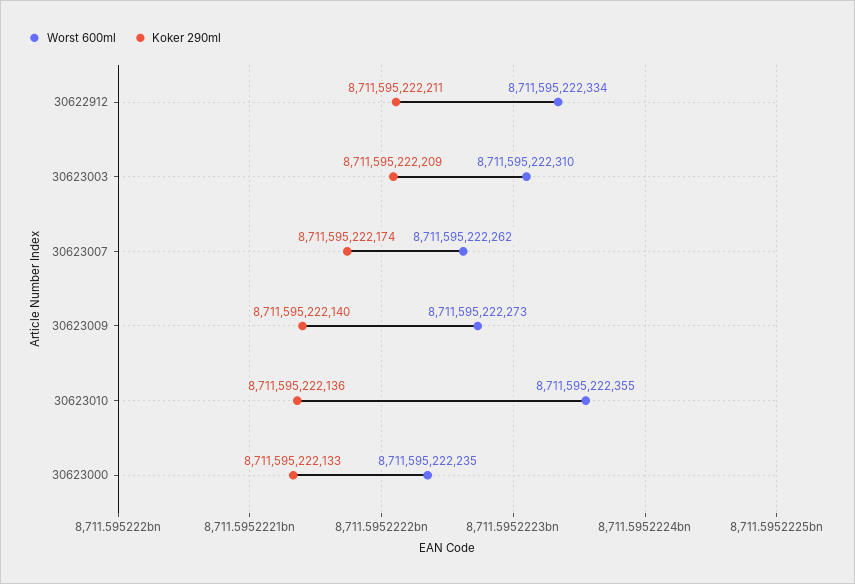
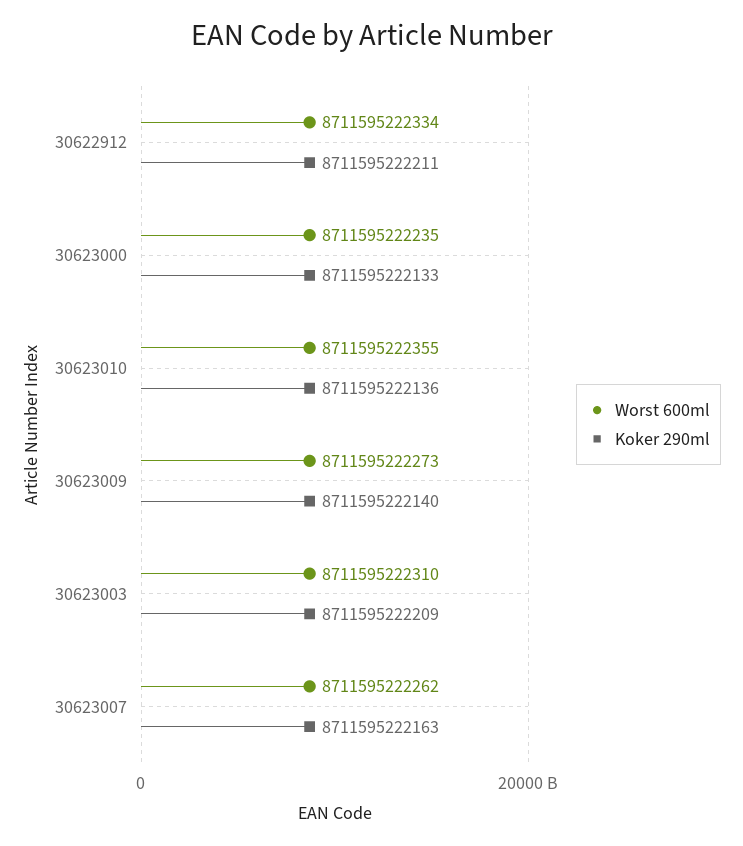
  {
    "Worst 600ml": {
      "30622912": 8711595222334,
      "30623003": 8711595222310,
      "30623007": 8711595222262,
      "30623009": 8711595222273,
      "30623010": 8711595222355,
      "30623000": 8711595222235
    },
    "Koker 290ml": {
      "30622912": 8711595222211,
      "30623003": 8711595222209,
-     "30623007": 8711595222174,
+     "30623007": 8711595222163,
      "30623009": 8711595222140,
      "30623010": 8711595222136,
      "30623000": 8711595222133
    }
  }

